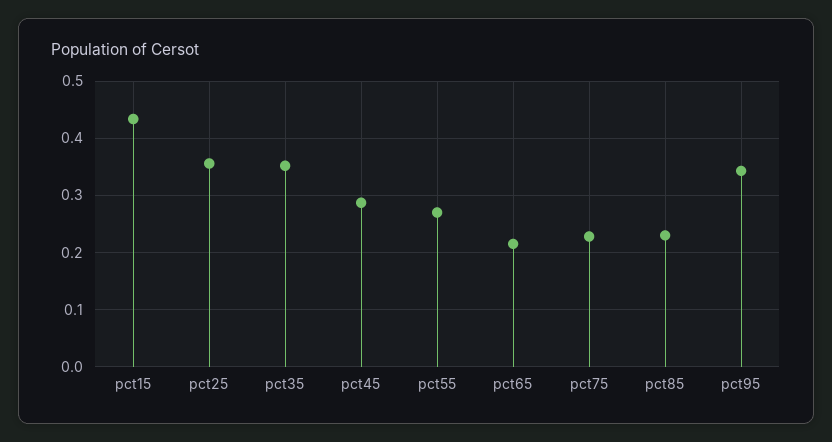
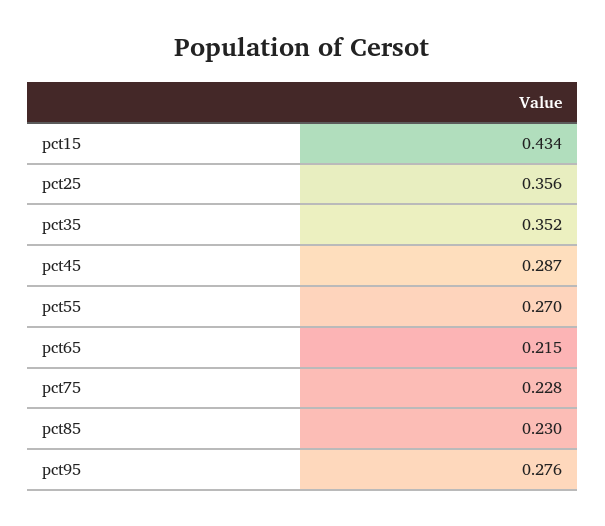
  {
    "pct15": 0.434,
    "pct25": 0.356,
    "pct35": 0.352,
    "pct45": 0.287,
    "pct55": 0.27,
    "pct65": 0.215,
    "pct75": 0.228,
    "pct85": 0.23,
-   "pct95": 0.34
+   "pct95": 0.276
  }

